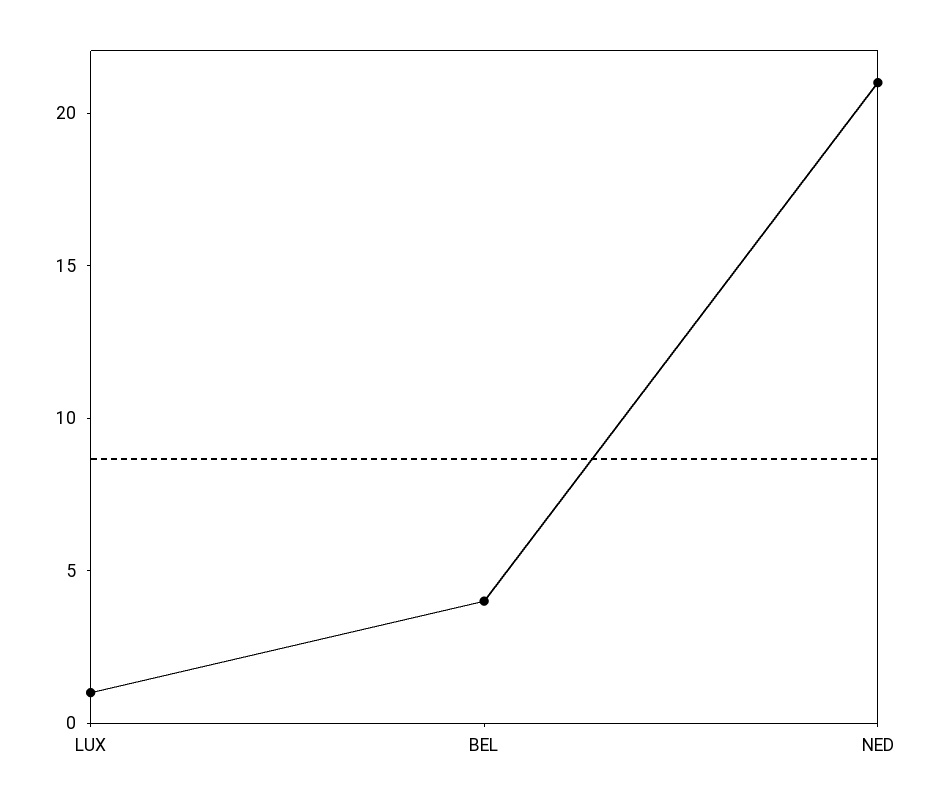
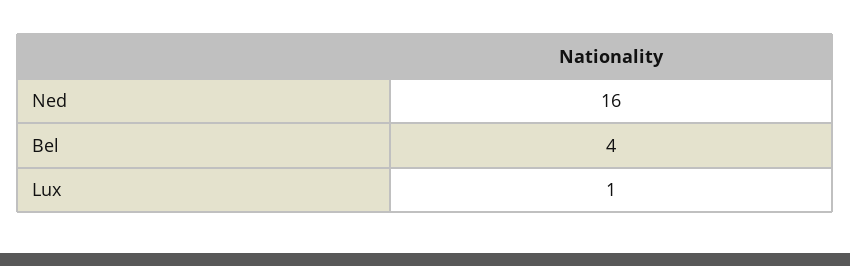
  {
    "LUX": 1,
    "BEL": 4,
-   "NED": 21
+   "NED": 16
  }

